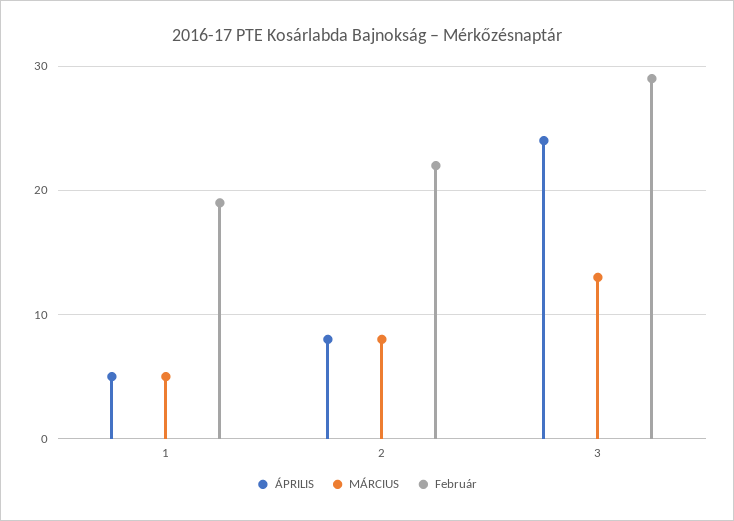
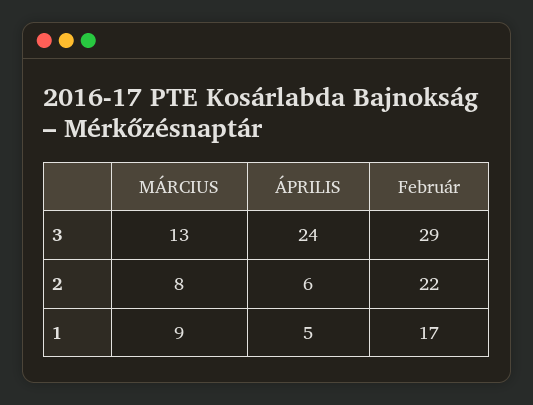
  {
    "ÁPRILIS": {
      "1": 5,
-     "2": 8,
+     "2": 6,
      "3": 24
    },
    "MÁRCIUS": {
-     "1": 5,
+     "1": 9,
      "2": 8,
      "3": 13
    },
    "Február": {
-     "1": 19,
+     "1": 17,
      "2": 22,
      "3": 29
    }
  }

